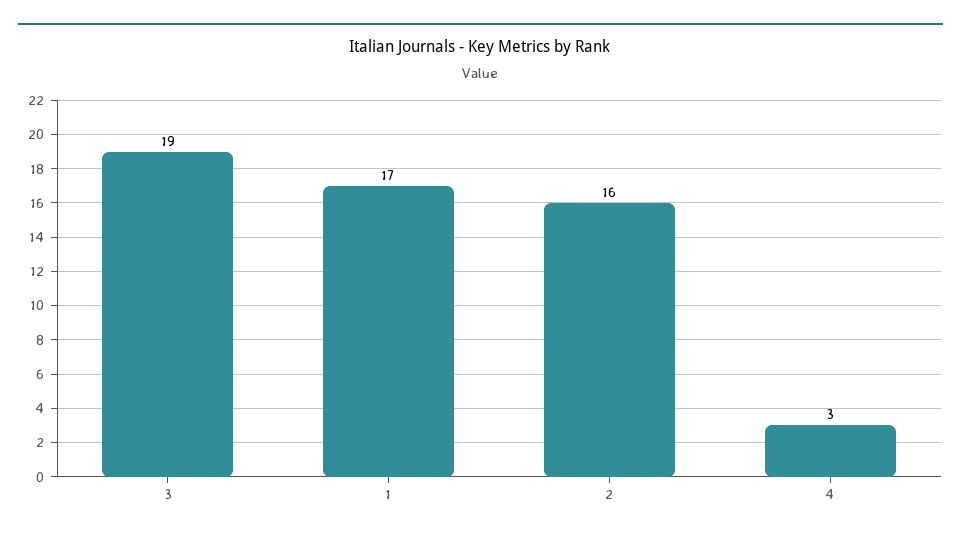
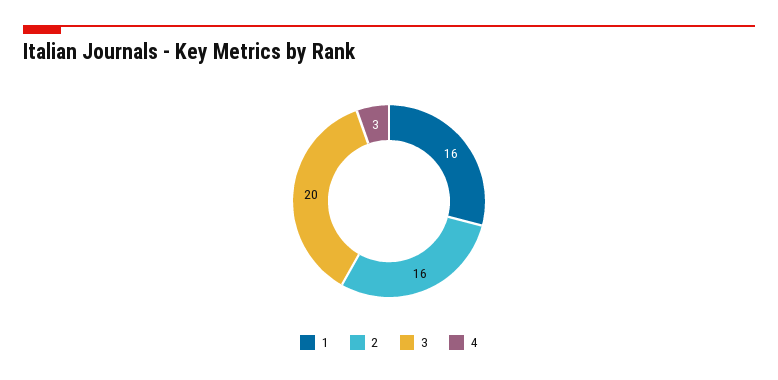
  {
-   "3": 19,
+   "3": 20,
-   "1": 17,
+   "1": 16,
    "2": 16,
    "4": 3
  }

